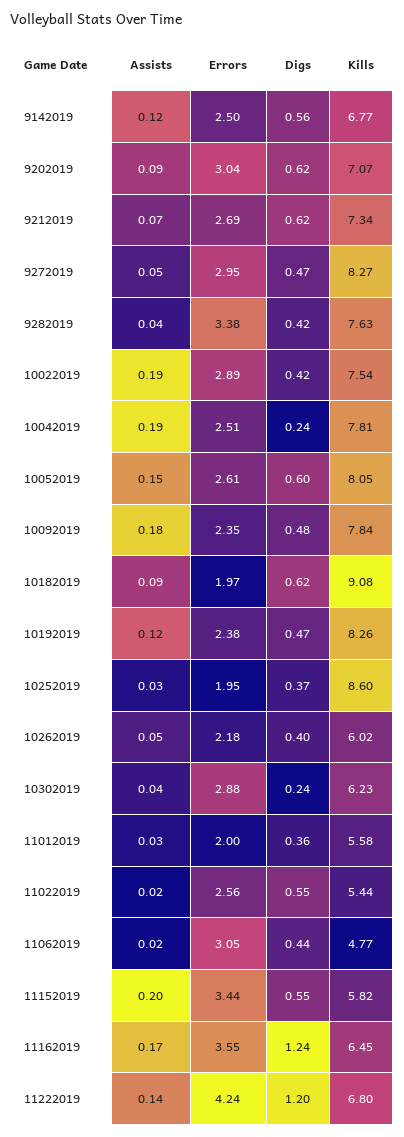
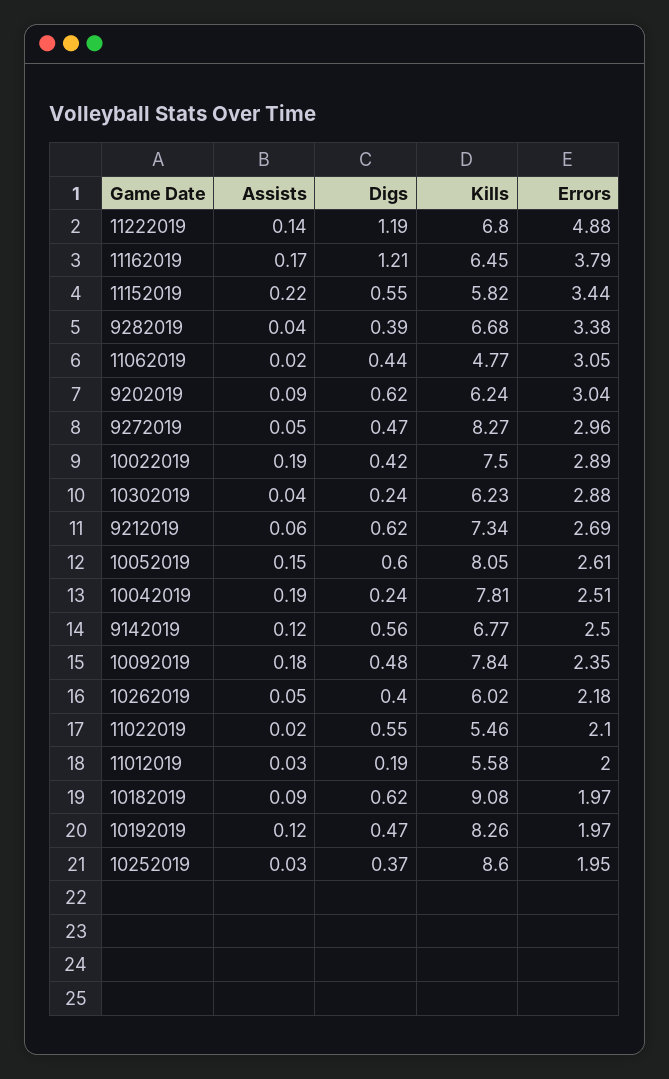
  {
    "Assists": {
      "9142019": 0.12,
      "9202019": 0.09,
-     "9212019": 0.07,
+     "9212019": 0.06,
      "9272019": 0.05,
      "9282019": 0.04,
      "10022019": 0.19,
      "10042019": 0.19,
      "10052019": 0.15,
      "10092019": 0.18,
      "10182019": 0.09,
      "10192019": 0.12,
      "10252019": 0.03,
      "10262019": 0.05,
      "10302019": 0.04,
      "11012019": 0.03,
      "11022019": 0.02,
      "11062019": 0.02,
-     "11152019": 0.2,
+     "11152019": 0.22,
      "11162019": 0.17,
      "11222019": 0.14
    },
    "Errors": {
      "9142019": 2.5,
      "9202019": 3.04,
      "9212019": 2.69,
-     "9272019": 2.95,
+     "9272019": 2.96,
      "9282019": 3.38,
      "10022019": 2.89,
      "10042019": 2.51,
      "10052019": 2.61,
      "10092019": 2.35,
      "10182019": 1.97,
-     "10192019": 2.38,
+     "10192019": 1.97,
      "10252019": 1.95,
      "10262019": 2.18,
      "10302019": 2.88,
      "11012019": 2,
-     "11022019": 2.56,
+     "11022019": 2.1,
      "11062019": 3.05,
      "11152019": 3.44,
-     "11162019": 3.55,
+     "11162019": 3.79,
-     "11222019": 4.24
+     "11222019": 4.88
    },
    "Digs": {
      "9142019": 0.56,
      "9202019": 0.62,
      "9212019": 0.62,
      "9272019": 0.47,
-     "9282019": 0.42,
+     "9282019": 0.39,
      "10022019": 0.42,
      "10042019": 0.24,
      "10052019": 0.6,
      "10092019": 0.48,
      "10182019": 0.62,
      "10192019": 0.47,
      "10252019": 0.37,
      "10262019": 0.4,
      "10302019": 0.24,
-     "11012019": 0.36,
+     "11012019": 0.19,
      "11022019": 0.55,
      "11062019": 0.44,
      "11152019": 0.55,
-     "11162019": 1.24,
+     "11162019": 1.21,
-     "11222019": 1.2
+     "11222019": 1.19
    },
    "Kills": {
      "9142019": 6.77,
-     "9202019": 7.07,
+     "9202019": 6.24,
      "9212019": 7.34,
      "9272019": 8.27,
-     "9282019": 7.63,
+     "9282019": 6.68,
-     "10022019": 7.54,
+     "10022019": 7.5,
      "10042019": 7.81,
      "10052019": 8.05,
      "10092019": 7.84,
      "10182019": 9.08,
      "10192019": 8.26,
      "10252019": 8.6,
      "10262019": 6.02,
      "10302019": 6.23,
      "11012019": 5.58,
-     "11022019": 5.44,
+     "11022019": 5.46,
      "11062019": 4.77,
      "11152019": 5.82,
      "11162019": 6.45,
      "11222019": 6.8
    }
  }

